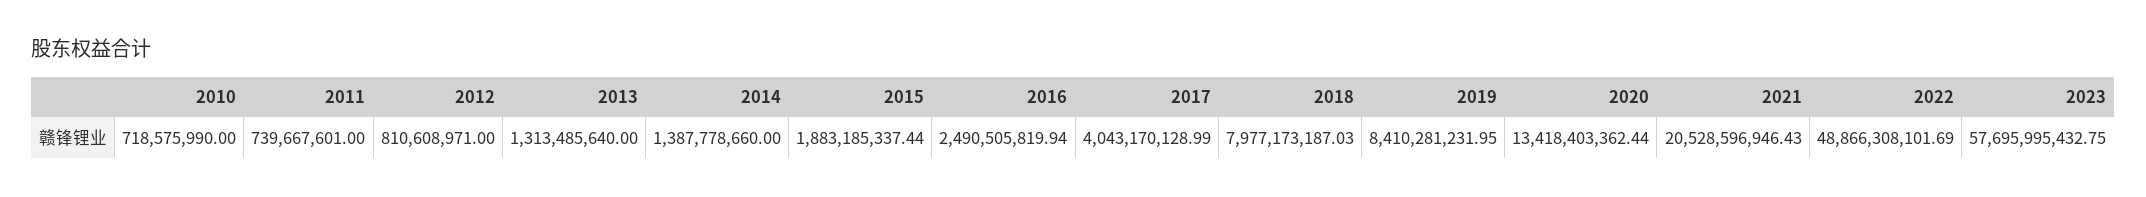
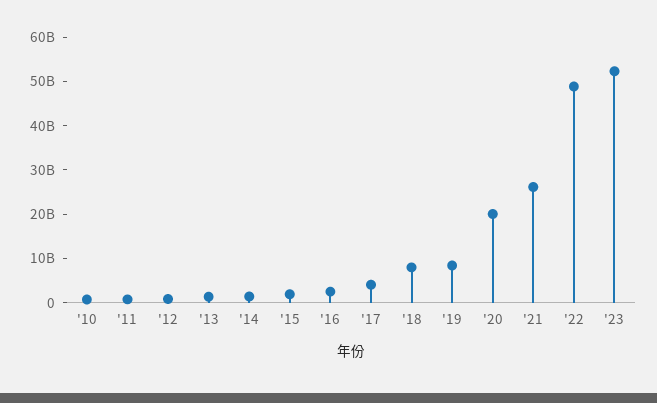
  {
    "2010": 718575990,
    "2011": 739667601,
    "2012": 810608971,
    "2013": 1313485640,
    "2014": 1387778660,
    "2015": 1883185337.44,
    "2016": 2490505819.94,
    "2017": 4043170128.99,
    "2018": 7977173187.03,
    "2019": 8410281231.95,
-   "2020": 13418403362.44,
+   "2020": 20000000000,
-   "2021": 20528596946.43,
+   "2021": 26000000000,
    "2022": 48866308101.69,
-   "2023": 57695995432.75
+   "2023": 52000000000
  }

